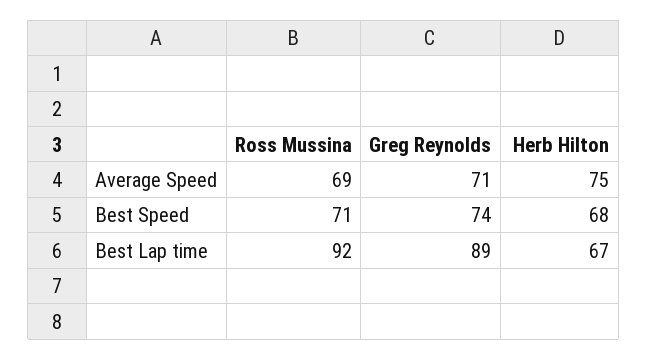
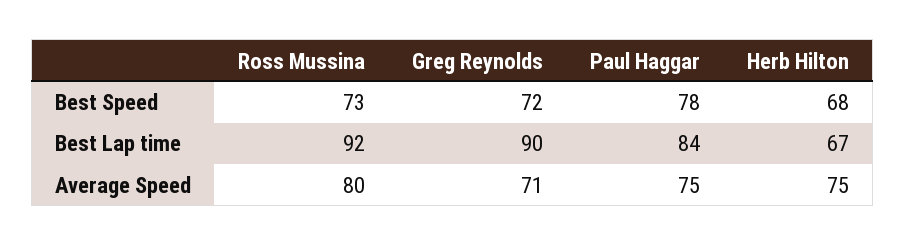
  {
    "Ross Mussina": {
-     "Average Speed": 69,
+     "Average Speed": 80,
-     "Best Speed": 71,
+     "Best Speed": 73,
      "Best Lap time": 92
    },
    "Greg Reynolds": {
      "Average Speed": 71,
-     "Best Speed": 74,
+     "Best Speed": 72,
-     "Best Lap time": 89
+     "Best Lap time": 90
    },
    "Herb Hilton": {
      "Average Speed": 75,
      "Best Speed": 68,
      "Best Lap time": 67
-   }
+   },
+   "Paul Haggar": {
+     "Best Speed": 78,
+     "Best Lap time": 84,
+     "Average Speed": 75
+   }
  }

